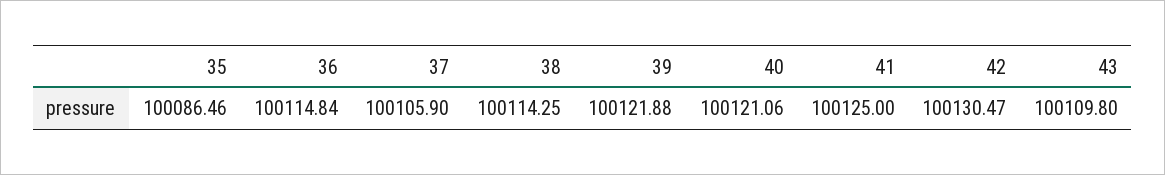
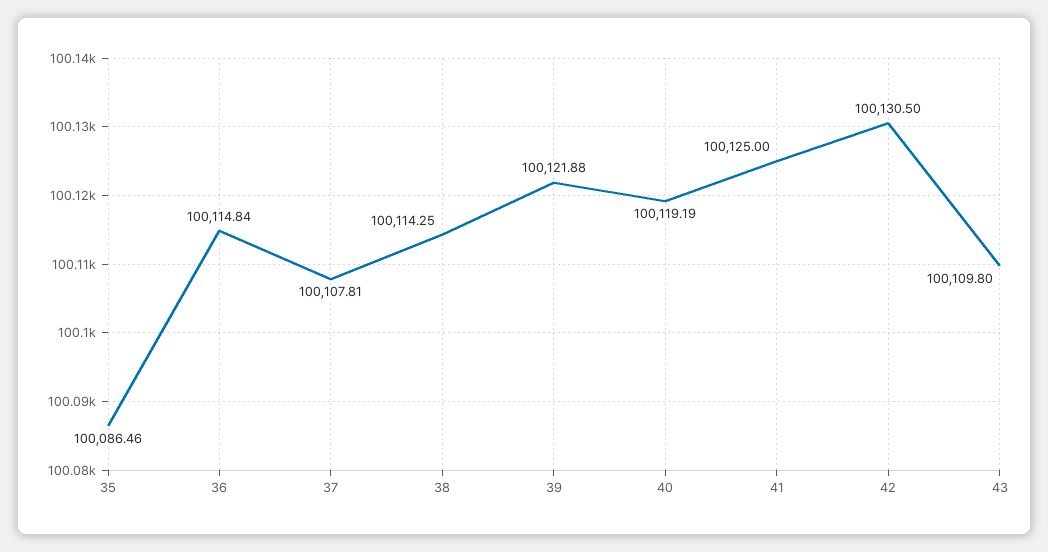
  {
    "35": 100086.46,
    "36": 100114.84,
-   "37": 100105.9,
+   "37": 100107.81,
    "38": 100114.25,
    "39": 100121.88,
-   "40": 100121.06,
+   "40": 100119.19,
    "41": 100125,
-   "42": 100130.47,
+   "42": 100130.5,
    "43": 100109.8
  }

